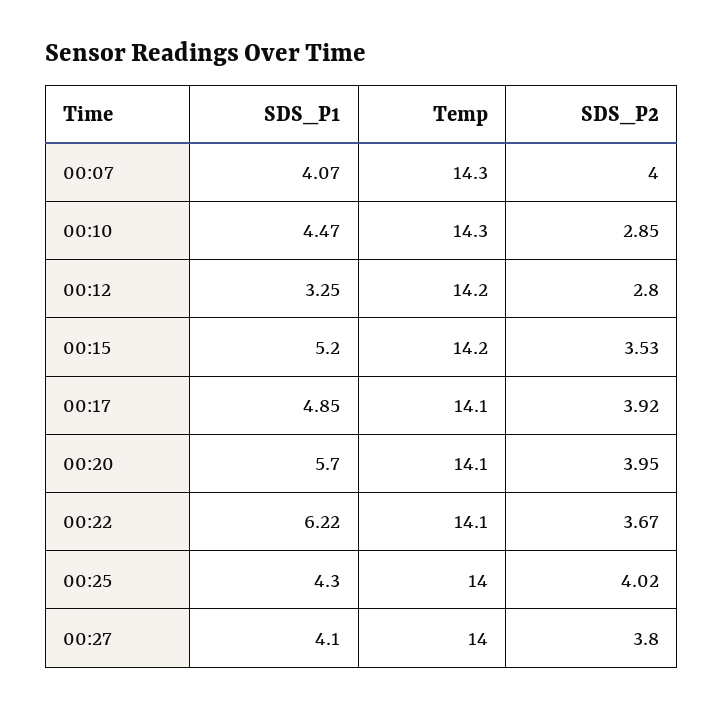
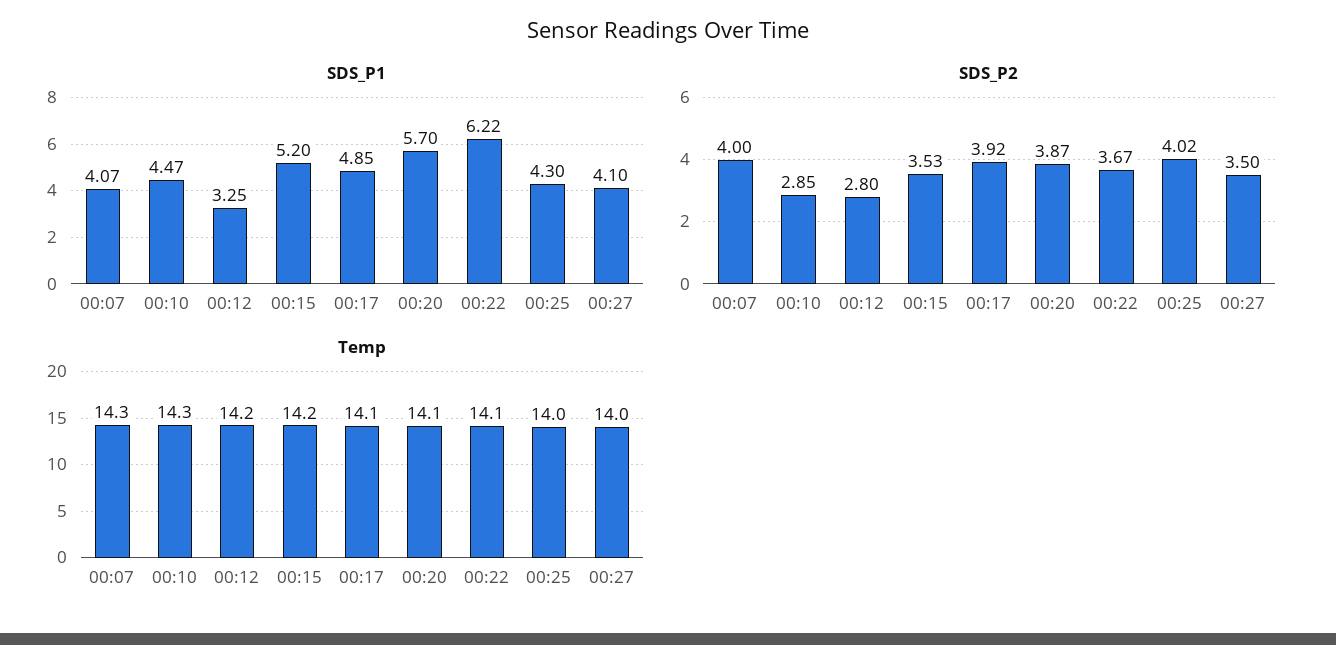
  {
    "SDS_P1": {
      "00:07": 4.07,
      "00:10": 4.47,
      "00:12": 3.25,
      "00:15": 5.2,
      "00:17": 4.85,
      "00:20": 5.7,
      "00:22": 6.22,
      "00:25": 4.3,
      "00:27": 4.1
    },
    "Temp": {
      "00:07": 14.3,
      "00:10": 14.3,
      "00:12": 14.2,
      "00:15": 14.2,
      "00:17": 14.1,
      "00:20": 14.1,
      "00:22": 14.1,
      "00:25": 14,
      "00:27": 14
    },
    "SDS_P2": {
      "00:07": 4,
      "00:10": 2.85,
      "00:12": 2.8,
      "00:15": 3.53,
      "00:17": 3.92,
-     "00:20": 3.95,
+     "00:20": 3.87,
      "00:22": 3.67,
      "00:25": 4.02,
-     "00:27": 3.8
+     "00:27": 3.5
    }
  }

